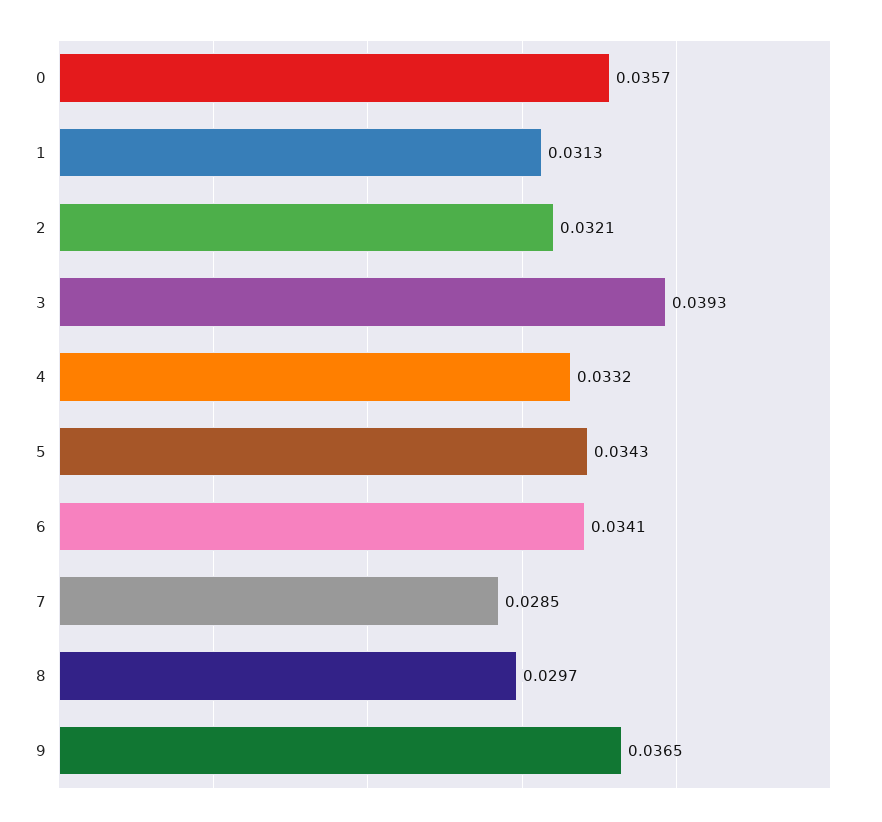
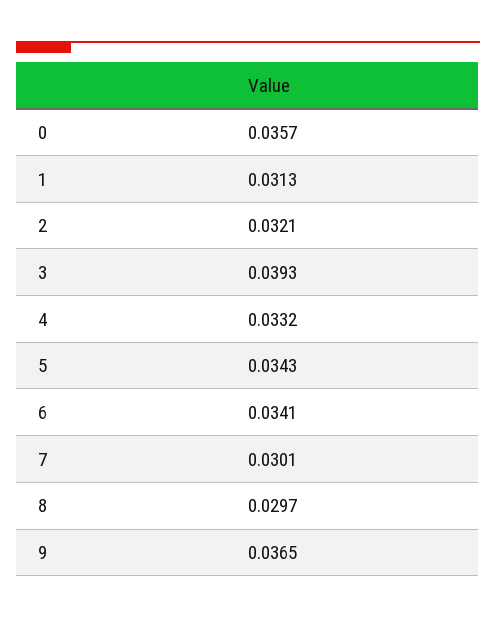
  {
    "0": 0.0357,
    "1": 0.0313,
    "2": 0.0321,
    "3": 0.0393,
    "4": 0.0332,
    "5": 0.0343,
    "6": 0.0341,
-   "7": 0.0285,
+   "7": 0.0301,
    "8": 0.0297,
    "9": 0.0365
  }

